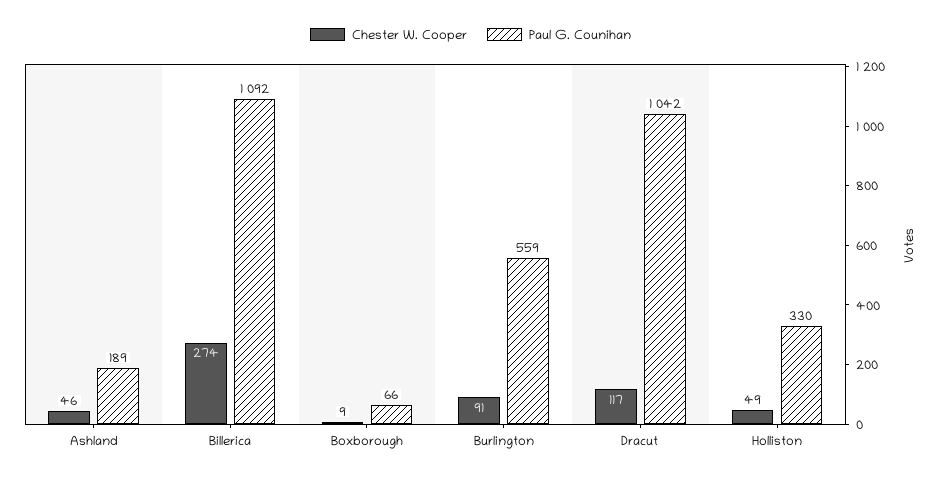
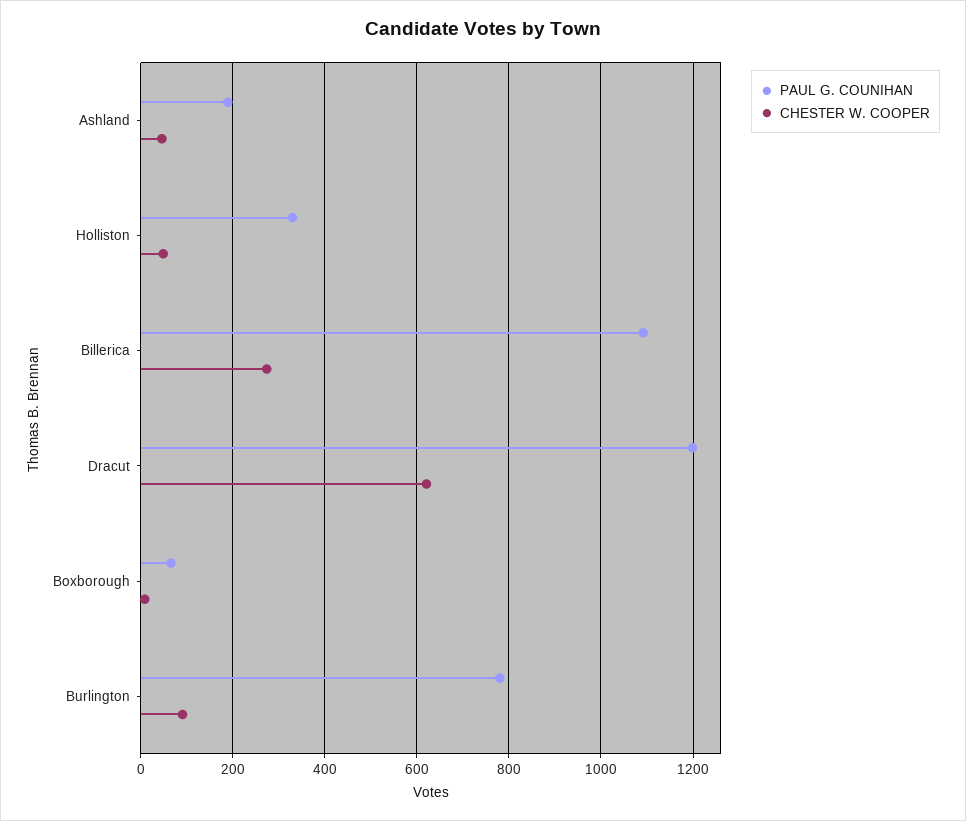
  {
    "Chester W. Cooper": {
      "Ashland": 46,
      "Billerica": 274,
      "Boxborough": 9,
      "Burlington": 91,
-     "Dracut": 117,
+     "Dracut": 620,
      "Holliston": 49
    },
    "Paul G. Counihan": {
      "Ashland": 189,
      "Billerica": 1092,
      "Boxborough": 66,
-     "Burlington": 559,
+     "Burlington": 780,
-     "Dracut": 1042,
+     "Dracut": 1200,
      "Holliston": 330
    }
  }

